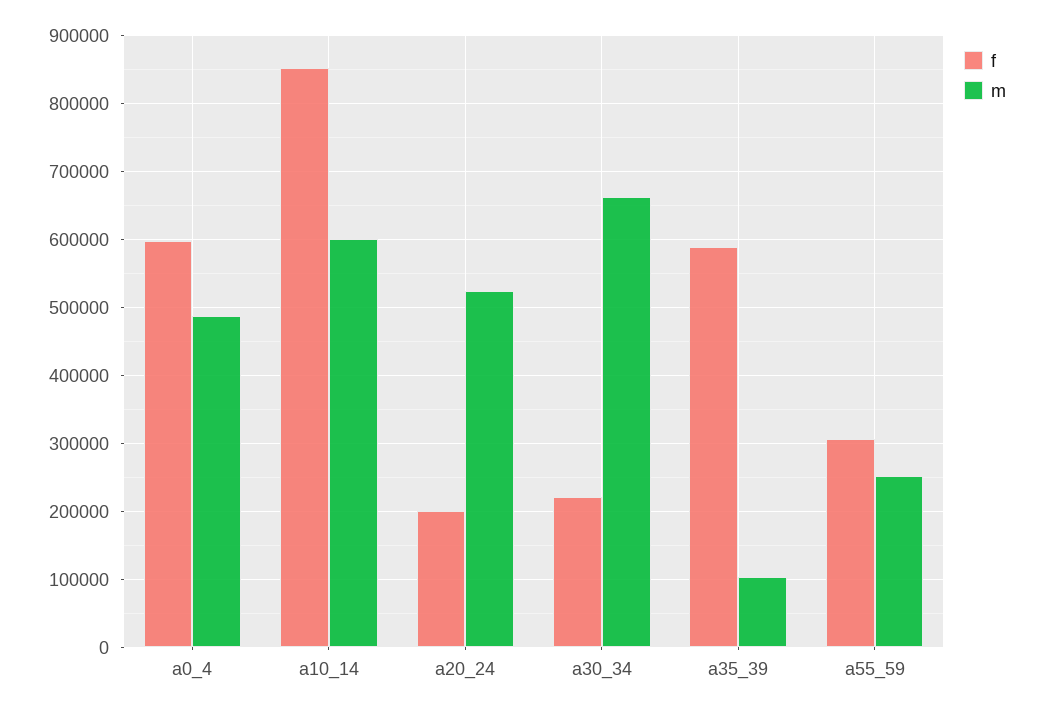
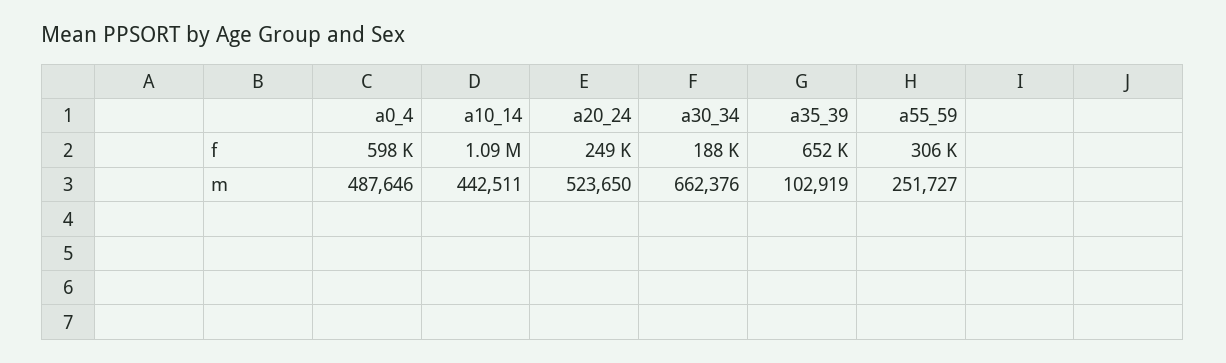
  {
    "f": {
      "a0_4": 598000,
-     "a10_14": 850000,
+     "a10_14": 1090000,
-     "a20_24": 200000,
+     "a20_24": 249000,
-     "a30_34": 220000,
+     "a30_34": 188000,
-     "a35_39": 590000,
+     "a35_39": 652000,
      "a55_59": 306000
    },
    "m": {
      "a0_4": 487646,
-     "a10_14": 600000,
+     "a10_14": 442511,
      "a20_24": 523650,
      "a30_34": 662376,
      "a35_39": 102919,
      "a55_59": 251727
    }
  }

